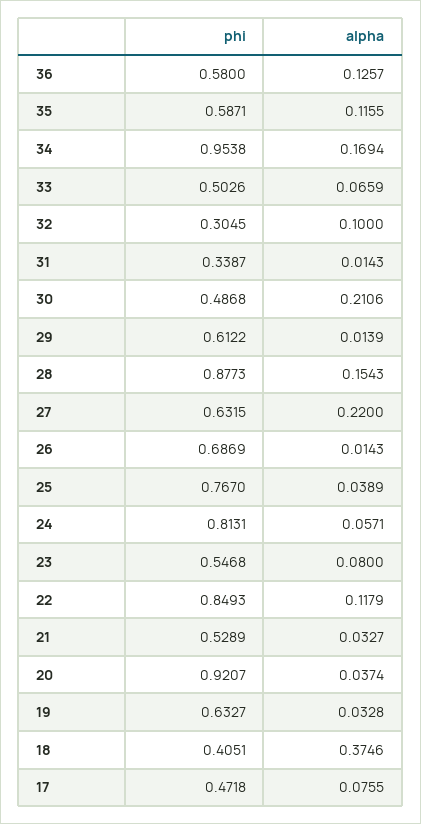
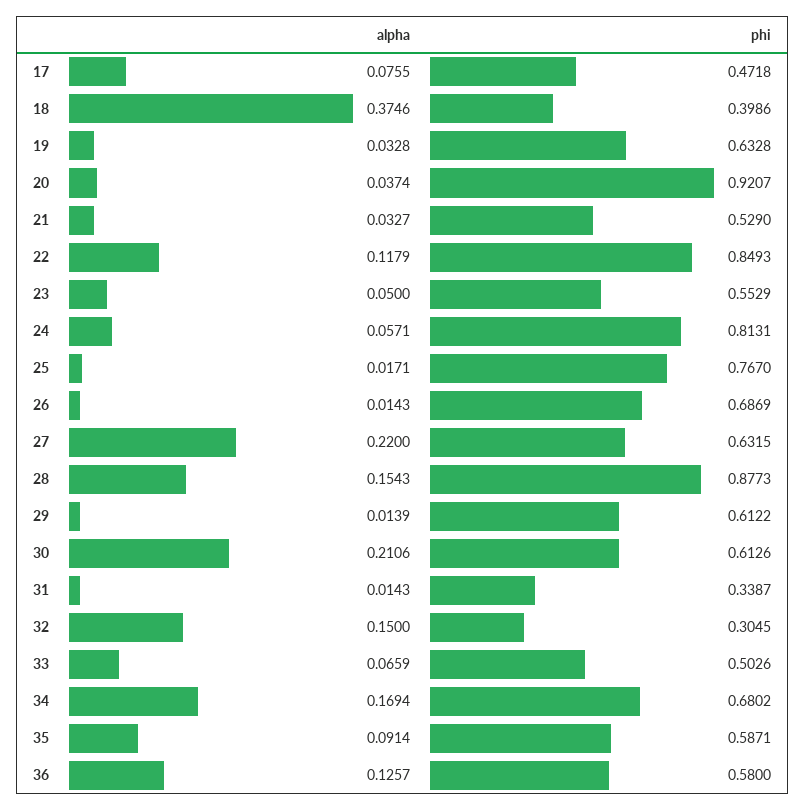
  {
    "phi": {
      "36": 0.58,
      "35": 0.5871,
-     "34": 0.9538,
+     "34": 0.6802,
      "33": 0.5026,
      "32": 0.3045,
      "31": 0.3387,
-     "30": 0.4868,
+     "30": 0.6126,
      "29": 0.6122,
      "28": 0.8773,
      "27": 0.6315,
      "26": 0.6869,
      "25": 0.767,
      "24": 0.8131,
-     "23": 0.5468,
+     "23": 0.5529,
      "22": 0.8493,
-     "21": 0.5289,
+     "21": 0.529,
      "20": 0.9207,
-     "19": 0.6327,
+     "19": 0.6328,
-     "18": 0.4051,
+     "18": 0.3986,
      "17": 0.4718
    },
    "alpha": {
      "36": 0.1257,
-     "35": 0.1155,
+     "35": 0.0914,
      "34": 0.1694,
      "33": 0.0659,
-     "32": 0.1,
+     "32": 0.15,
      "31": 0.0143,
      "30": 0.2106,
      "29": 0.0139,
      "28": 0.1543,
      "27": 0.22,
      "26": 0.0143,
-     "25": 0.0389,
+     "25": 0.0171,
      "24": 0.0571,
-     "23": 0.08,
+     "23": 0.05,
      "22": 0.1179,
      "21": 0.0327,
      "20": 0.0374,
      "19": 0.0328,
      "18": 0.3746,
      "17": 0.0755
    }
  }

